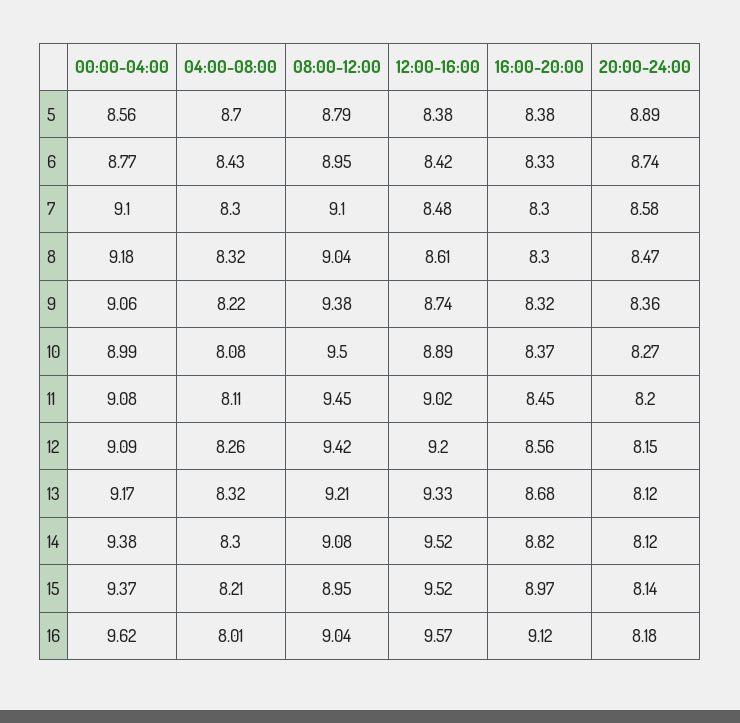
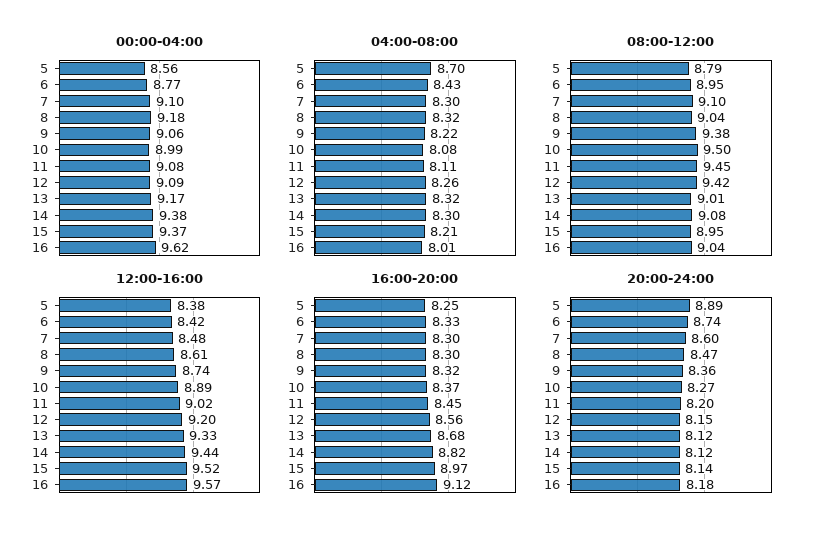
  {
    "00:00-04:00": {
      "5": 8.56,
      "6": 8.77,
      "7": 9.1,
      "8": 9.18,
      "9": 9.06,
      "10": 8.99,
      "11": 9.08,
      "12": 9.09,
      "13": 9.17,
      "14": 9.38,
      "15": 9.37,
      "16": 9.62
    },
    "04:00-08:00": {
      "5": 8.7,
      "6": 8.43,
      "7": 8.3,
      "8": 8.32,
      "9": 8.22,
      "10": 8.08,
      "11": 8.11,
      "12": 8.26,
      "13": 8.32,
      "14": 8.3,
      "15": 8.21,
      "16": 8.01
    },
    "08:00-12:00": {
      "5": 8.79,
      "6": 8.95,
      "7": 9.1,
      "8": 9.04,
      "9": 9.38,
      "10": 9.5,
      "11": 9.45,
      "12": 9.42,
-     "13": 9.21,
+     "13": 9.01,
      "14": 9.08,
      "15": 8.95,
      "16": 9.04
    },
    "12:00-16:00": {
      "5": 8.38,
      "6": 8.42,
      "7": 8.48,
      "8": 8.61,
      "9": 8.74,
      "10": 8.89,
      "11": 9.02,
      "12": 9.2,
      "13": 9.33,
-     "14": 9.52,
+     "14": 9.44,
      "15": 9.52,
      "16": 9.57
    },
    "16:00-20:00": {
-     "5": 8.38,
+     "5": 8.25,
      "6": 8.33,
      "7": 8.3,
      "8": 8.3,
      "9": 8.32,
      "10": 8.37,
      "11": 8.45,
      "12": 8.56,
      "13": 8.68,
      "14": 8.82,
      "15": 8.97,
      "16": 9.12
    },
    "20:00-24:00": {
      "5": 8.89,
      "6": 8.74,
-     "7": 8.58,
+     "7": 8.6,
      "8": 8.47,
      "9": 8.36,
      "10": 8.27,
      "11": 8.2,
      "12": 8.15,
      "13": 8.12,
      "14": 8.12,
      "15": 8.14,
      "16": 8.18
    }
  }

